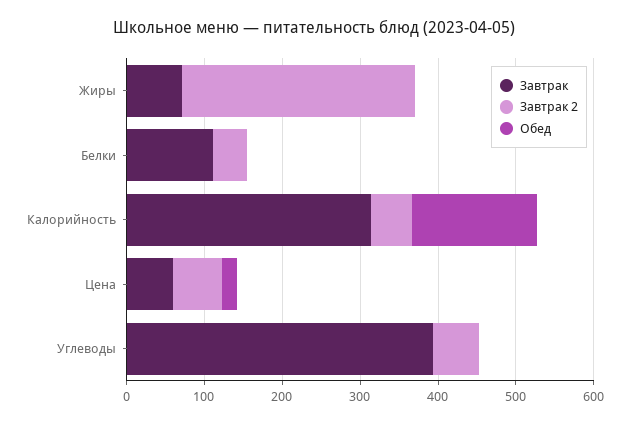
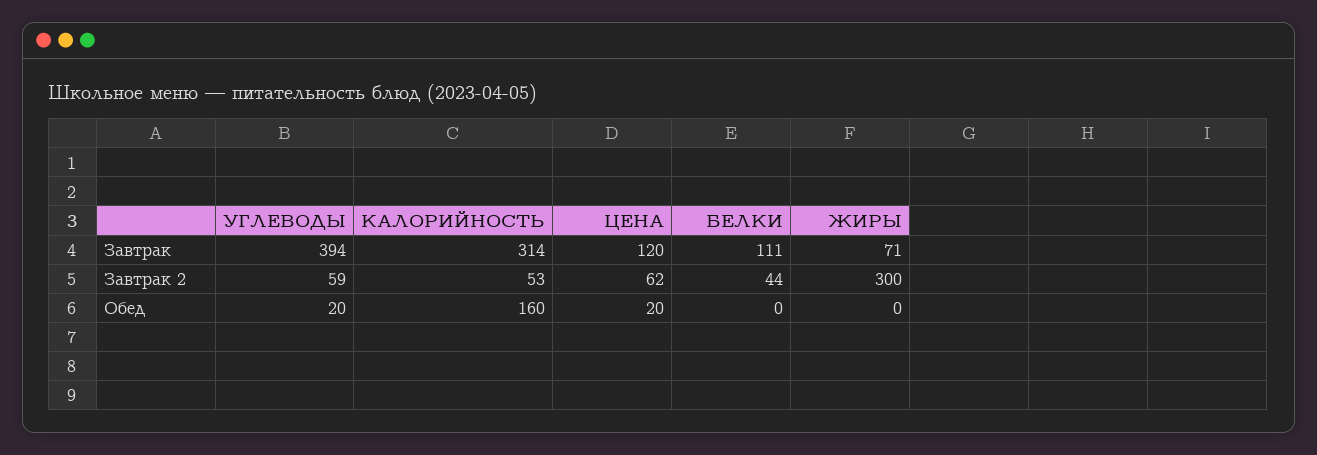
  {
    "Завтрак": {
      "Жиры": 71,
      "Белки": 111,
      "Калорийность": 314,
-     "Цена": 60,
+     "Цена": 120,
      "Углеводы": 394
    },
    "Завтрак 2": {
      "Жиры": 300,
      "Белки": 44,
      "Калорийность": 53,
      "Цена": 62,
      "Углеводы": 59
    },
    "Обед": {
      "Жиры": 0,
      "Белки": 0,
      "Калорийность": 160,
      "Цена": 20,
-     "Углеводы": 0
+     "Углеводы": 20
    }
  }

